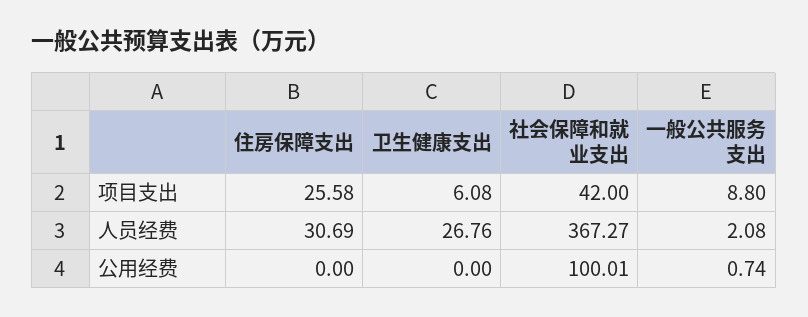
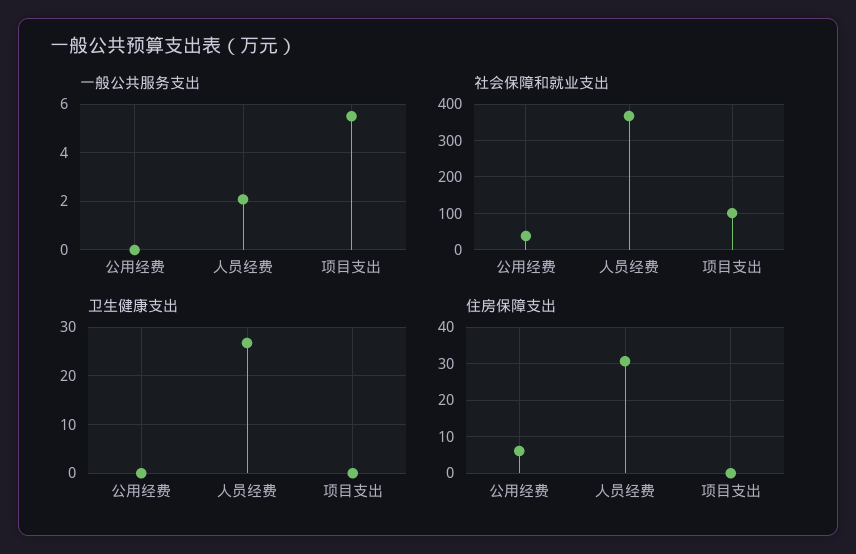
  {
    "住房保障支出": {
-     "项目支出": 25.58,
+     "项目支出": 0,
      "人员经费": 30.69,
-     "公用经费": 0
+     "公用经费": 6
    },
    "卫生健康支出": {
-     "项目支出": 6.08,
+     "项目支出": 0,
      "人员经费": 26.76,
      "公用经费": 0
    },
    "社会保障和就业支出": {
-     "项目支出": 42,
+     "项目支出": 100,
      "人员经费": 367.27,
-     "公用经费": 100.01
+     "公用经费": 40
    },
    "一般公共服务支出": {
-     "项目支出": 8.8,
+     "项目支出": 5.5,
      "人员经费": 2.08,
-     "公用经费": 0.74
+     "公用经费": 0
    }
  }

